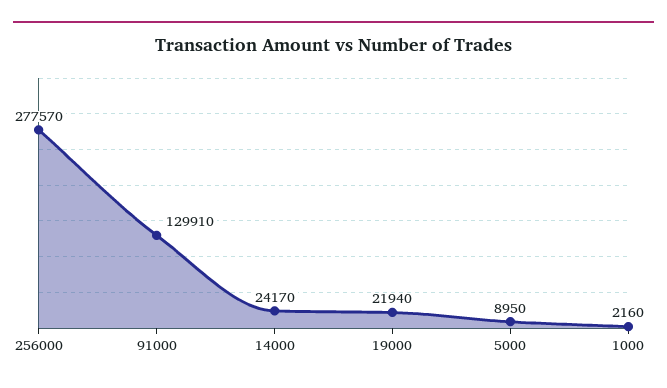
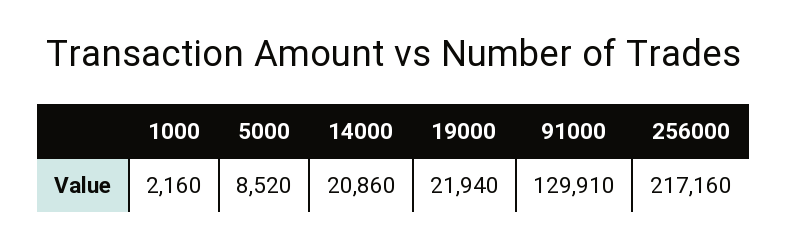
  {
-   "256000": 277570,
+   "256000": 217160,
    "91000": 129910,
-   "14000": 24170,
+   "14000": 20860,
    "19000": 21940,
-   "5000": 8950,
+   "5000": 8520,
    "1000": 2160
  }

